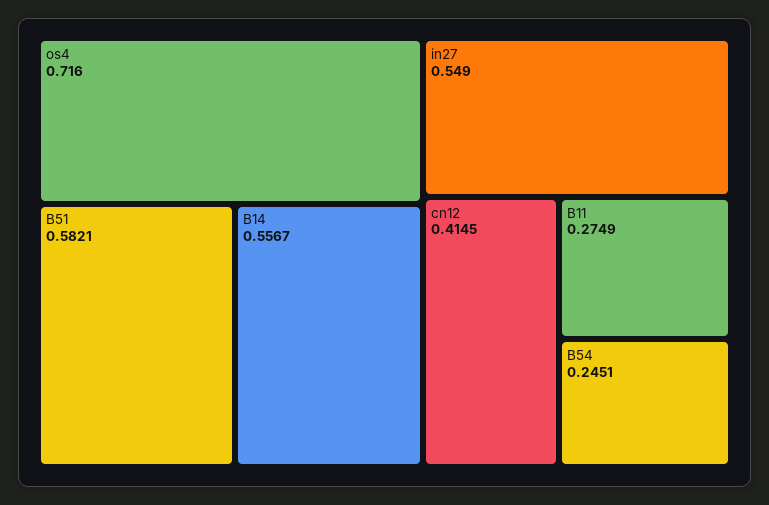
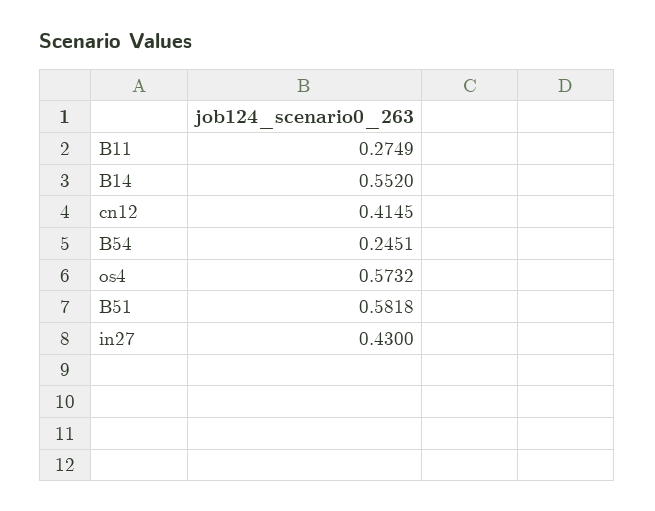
  {
-   "os4": 0.716,
+   "os4": 0.5732,
-   "B51": 0.5821,
+   "B51": 0.5818,
-   "B14": 0.5567,
+   "B14": 0.552,
-   "in27": 0.549,
+   "in27": 0.43,
    "cn12": 0.4145,
    "B11": 0.2749,
    "B54": 0.2451
  }

